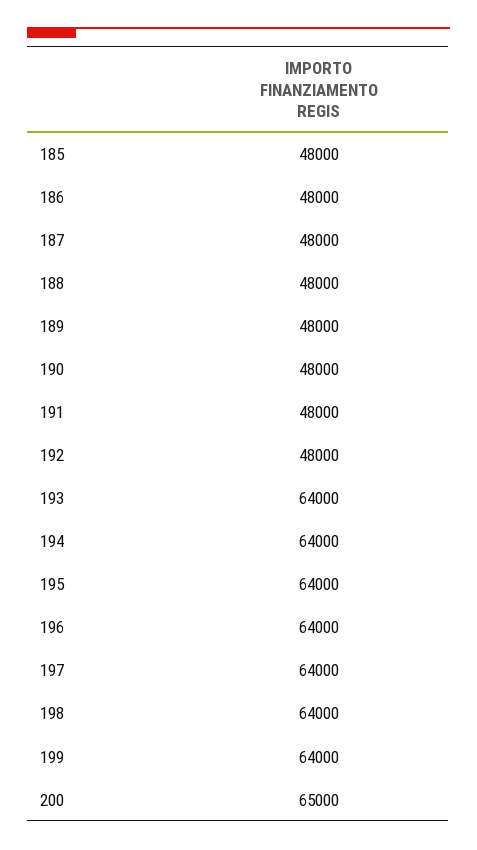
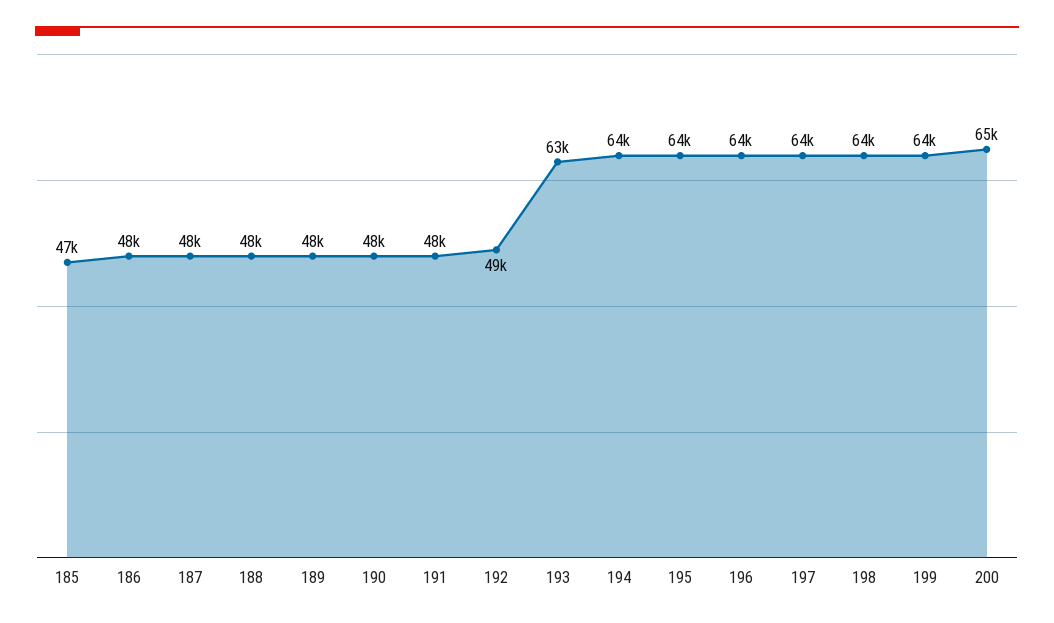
  {
-   "185": 48000,
+   "185": 47000,
    "186": 48000,
    "187": 48000,
    "188": 48000,
    "189": 48000,
    "190": 48000,
    "191": 48000,
-   "192": 48000,
+   "192": 49000,
-   "193": 64000,
+   "193": 63000,
    "194": 64000,
    "195": 64000,
    "196": 64000,
    "197": 64000,
    "198": 64000,
    "199": 64000,
    "200": 65000
  }

